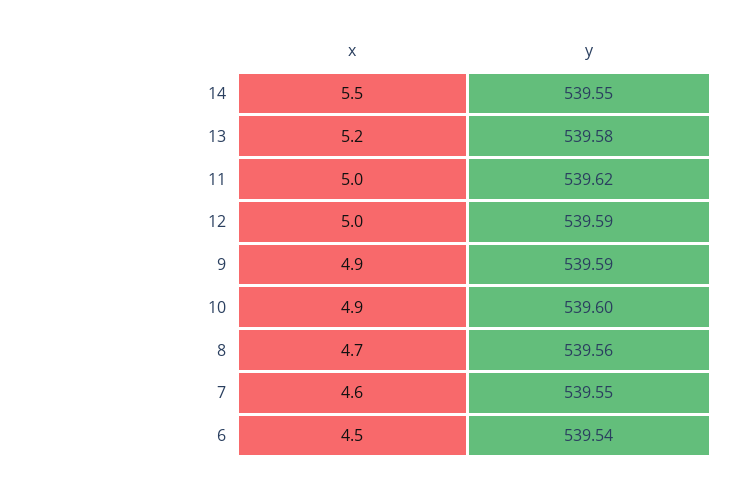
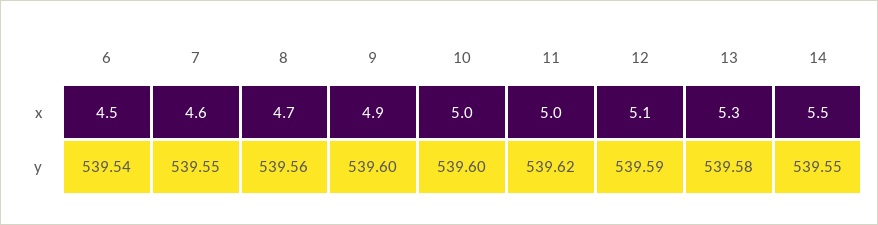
  {
    "x": {
      "14": 5.5,
-     "13": 5.2,
+     "13": 5.3,
      "11": 5,
-     "12": 5,
+     "12": 5.1,
      "9": 4.9,
-     "10": 4.9,
+     "10": 5,
      "8": 4.7,
      "7": 4.6,
      "6": 4.5
    },
    "y": {
      "14": 539.55,
      "13": 539.58,
      "11": 539.62,
      "12": 539.59,
-     "9": 539.59,
+     "9": 539.6,
      "10": 539.6,
      "8": 539.56,
      "7": 539.55,
      "6": 539.54
    }
  }

